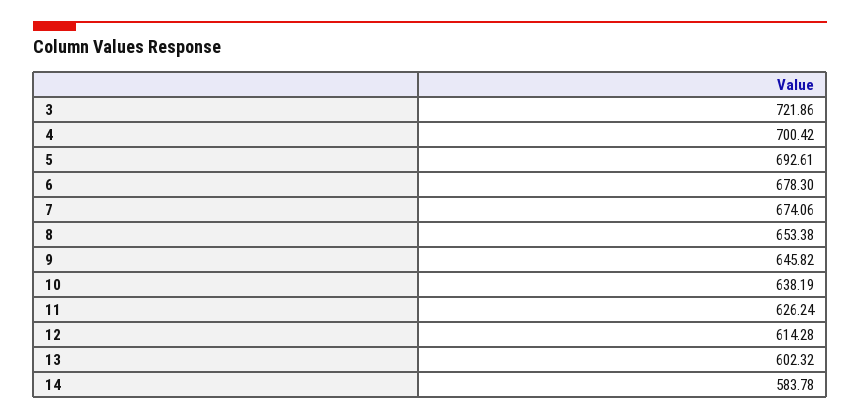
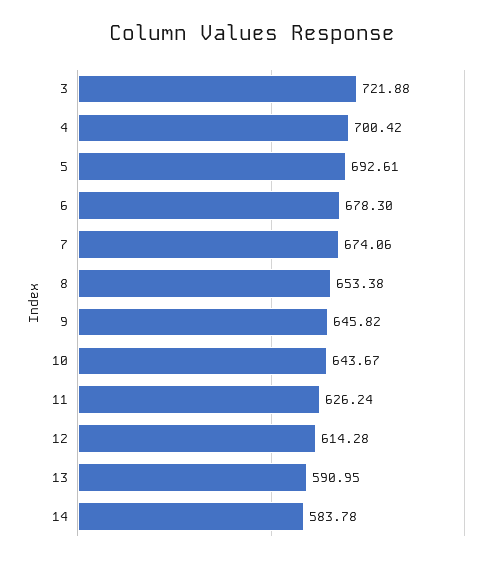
  {
-   "3": 721.86,
+   "3": 721.88,
    "4": 700.42,
    "5": 692.61,
    "6": 678.3,
    "7": 674.06,
    "8": 653.38,
    "9": 645.82,
-   "10": 638.19,
+   "10": 643.67,
    "11": 626.24,
    "12": 614.28,
-   "13": 602.32,
+   "13": 590.95,
    "14": 583.78
  }

